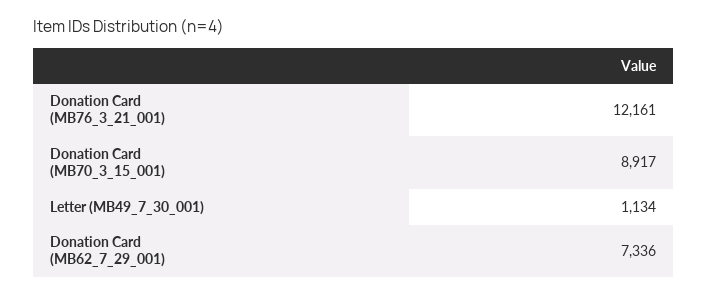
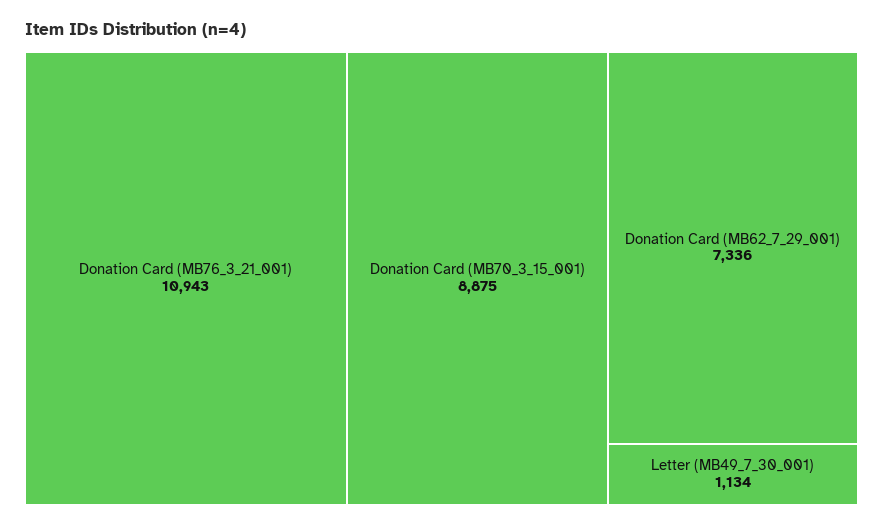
  {
-   "Donation Card (MB76_3_21_001)": 12161,
+   "Donation Card (MB76_3_21_001)": 10943,
-   "Donation Card (MB70_3_15_001)": 8917,
+   "Donation Card (MB70_3_15_001)": 8875,
    "Letter (MB49_7_30_001)": 1134,
    "Donation Card (MB62_7_29_001)": 7336
  }

